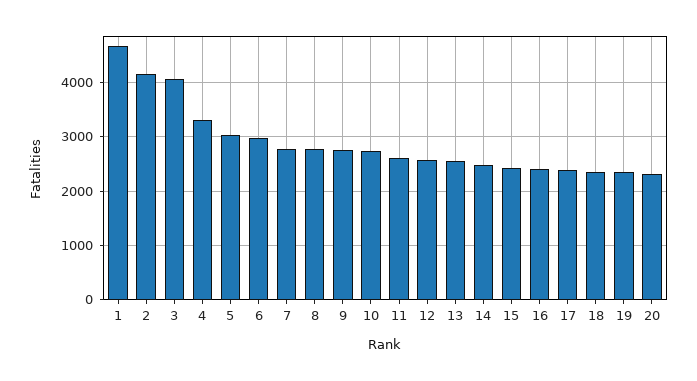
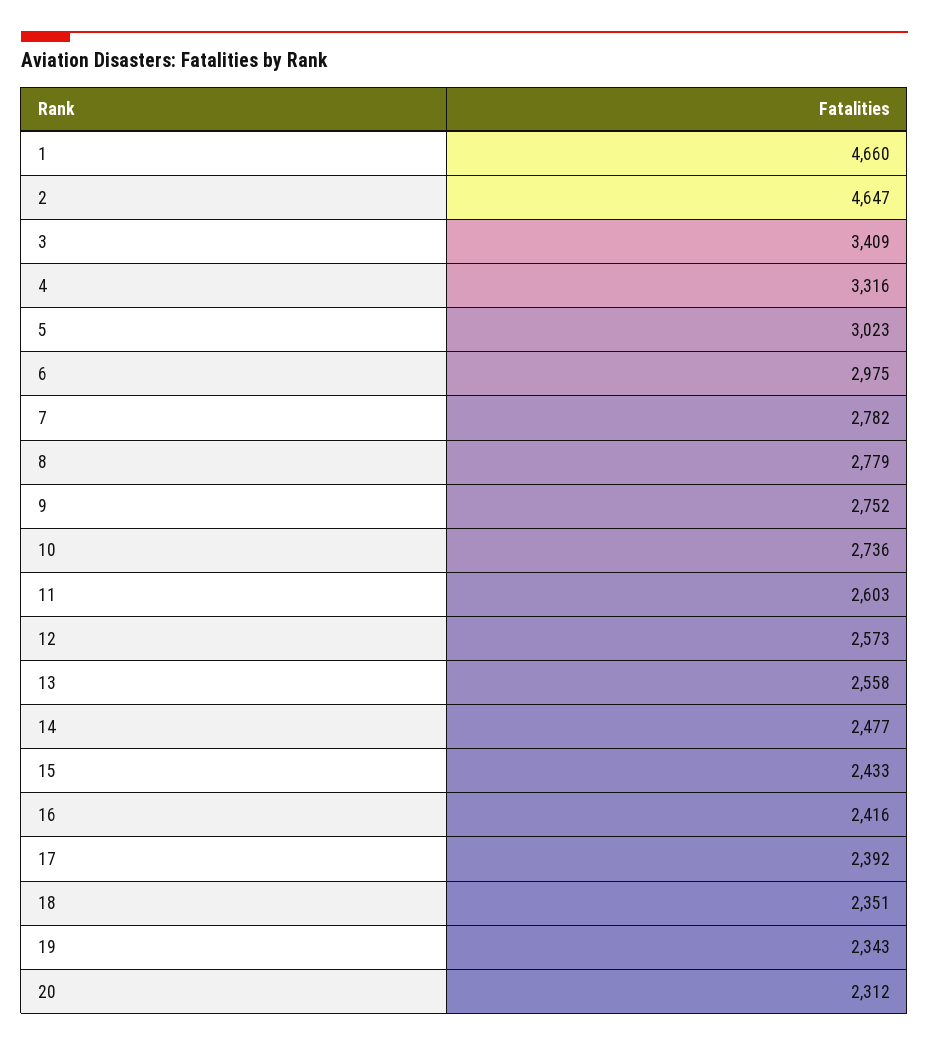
  {
    "1": 4660,
-   "2": 4200,
+   "2": 4647,
-   "3": 4000,
+   "3": 3409,
    "4": 3316,
    "5": 3023,
    "6": 2975,
    "7": 2782,
    "8": 2779,
    "9": 2752,
    "10": 2736,
    "11": 2603,
    "12": 2573,
    "13": 2558,
    "14": 2477,
    "15": 2433,
    "16": 2416,
    "17": 2392,
    "18": 2351,
    "19": 2343,
    "20": 2312
  }

